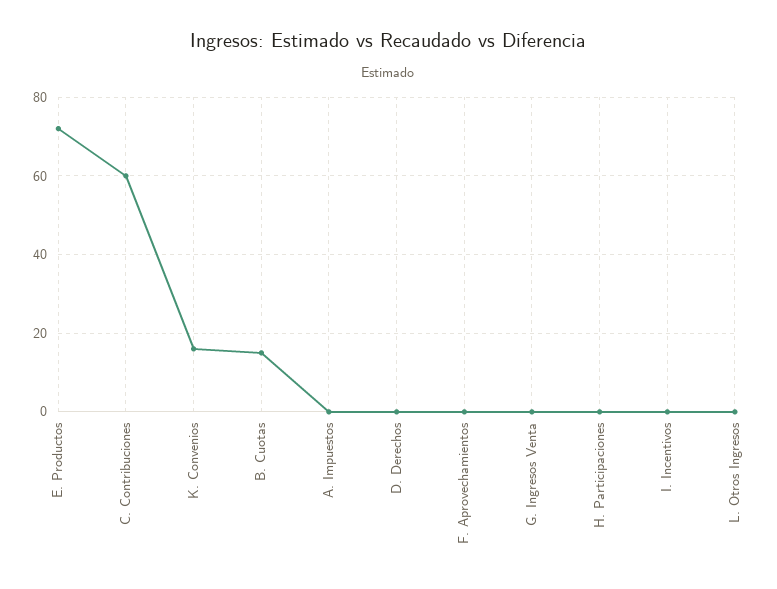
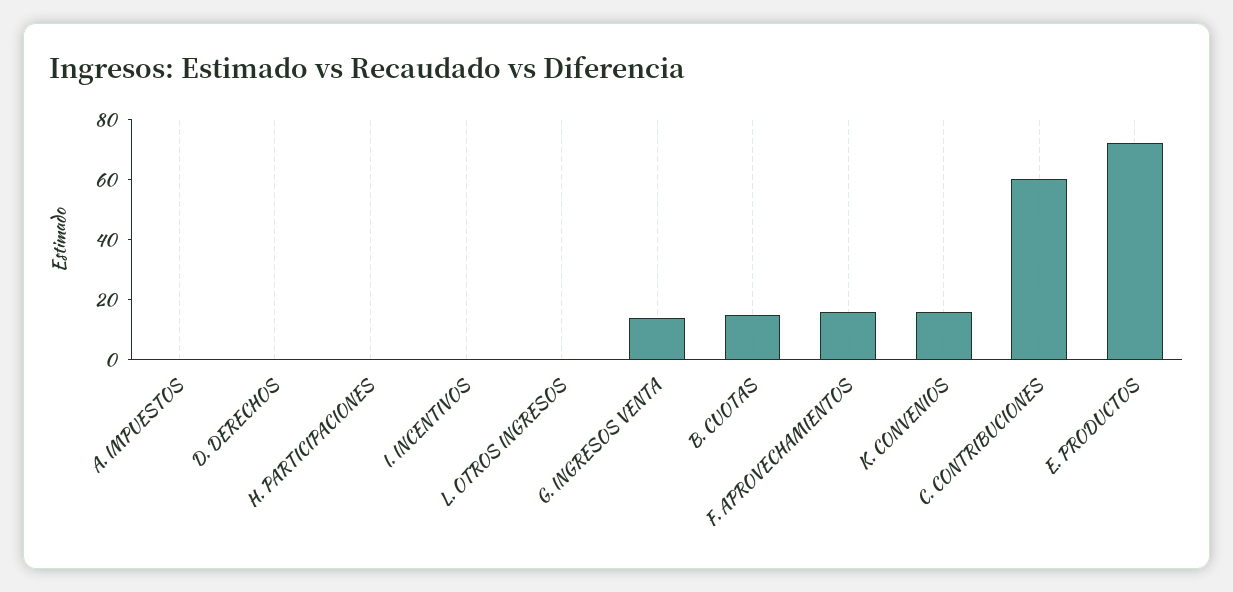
  {
    "E. Productos": 70,
    "C. Contribuciones": 60,
    "K. Convenios": 15,
    "B. Cuotas": 15,
    "A. Impuestos": 0,
    "D. Derechos": 0,
-   "F. Aprovechamientos": 0,
+   "F. Aprovechamientos": 15,
-   "G. Ingresos Venta": 0,
+   "G. Ingresos Venta": 15,
    "H. Participaciones": 0,
    "I. Incentivos": 0,
    "L. Otros Ingresos": 0
  }

